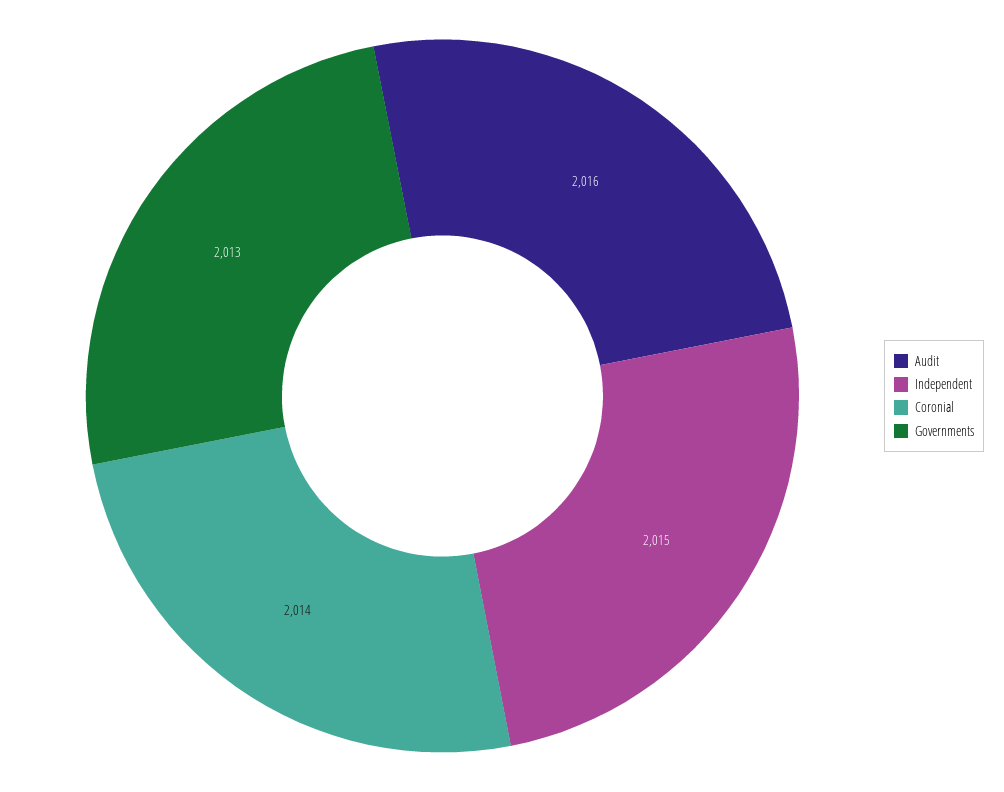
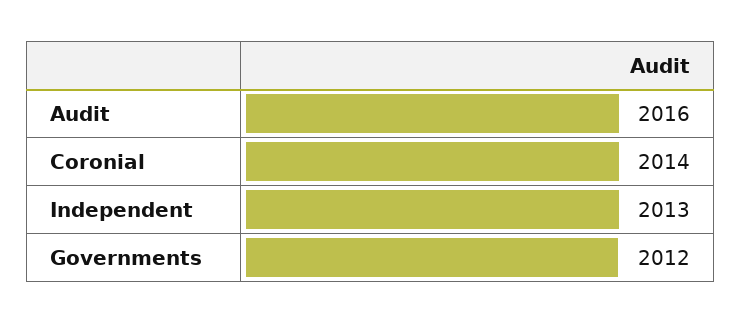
  {
    "Audit": 2016,
-   "Independent": 2015,
+   "Independent": 2013,
    "Coronial": 2014,
-   "Governments": 2013
+   "Governments": 2012
  }

